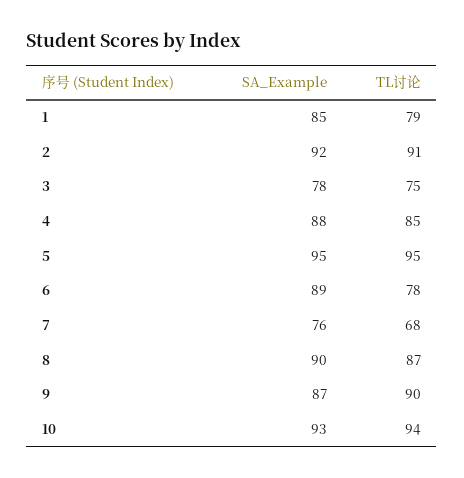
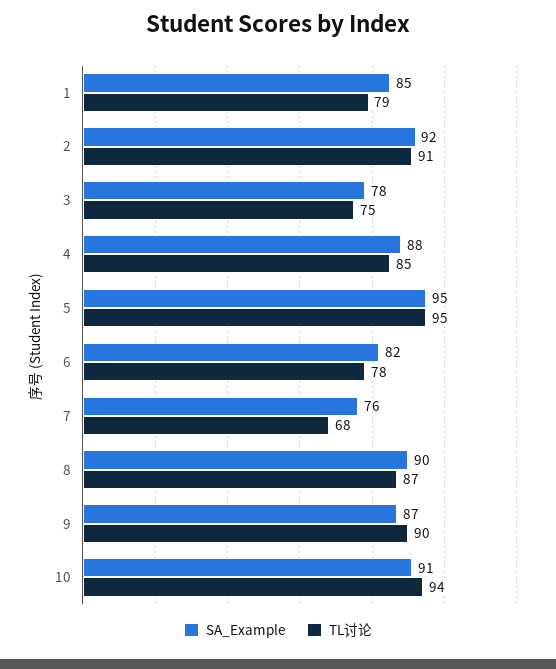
  {
    "SA_Example": {
      "1": 85,
      "2": 92,
      "3": 78,
      "4": 88,
      "5": 95,
-     "6": 89,
+     "6": 82,
      "7": 76,
      "8": 90,
      "9": 87,
-     "10": 93
+     "10": 91
    },
    "TL讨论": {
      "1": 79,
      "2": 91,
      "3": 75,
      "4": 85,
      "5": 95,
      "6": 78,
      "7": 68,
      "8": 87,
      "9": 90,
      "10": 94
    }
  }

